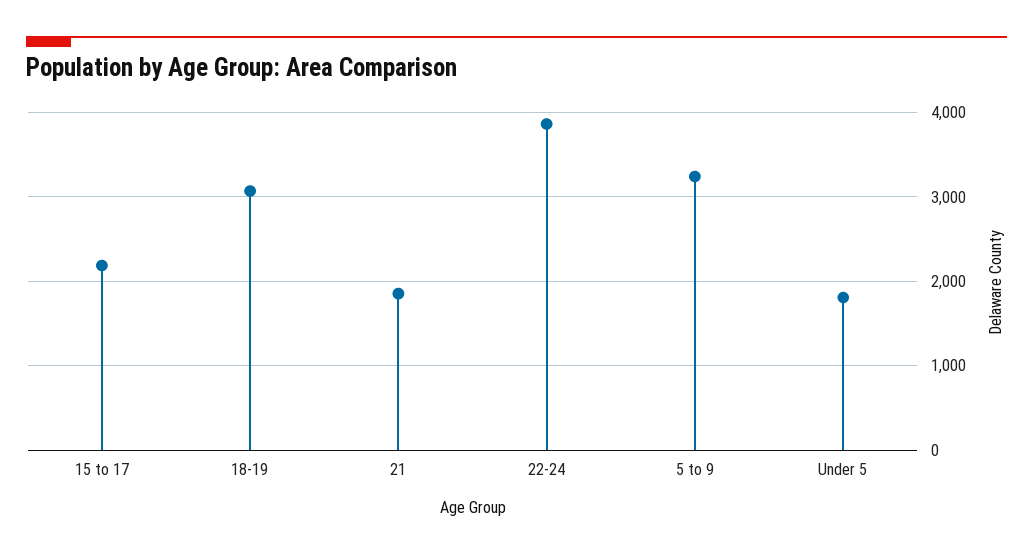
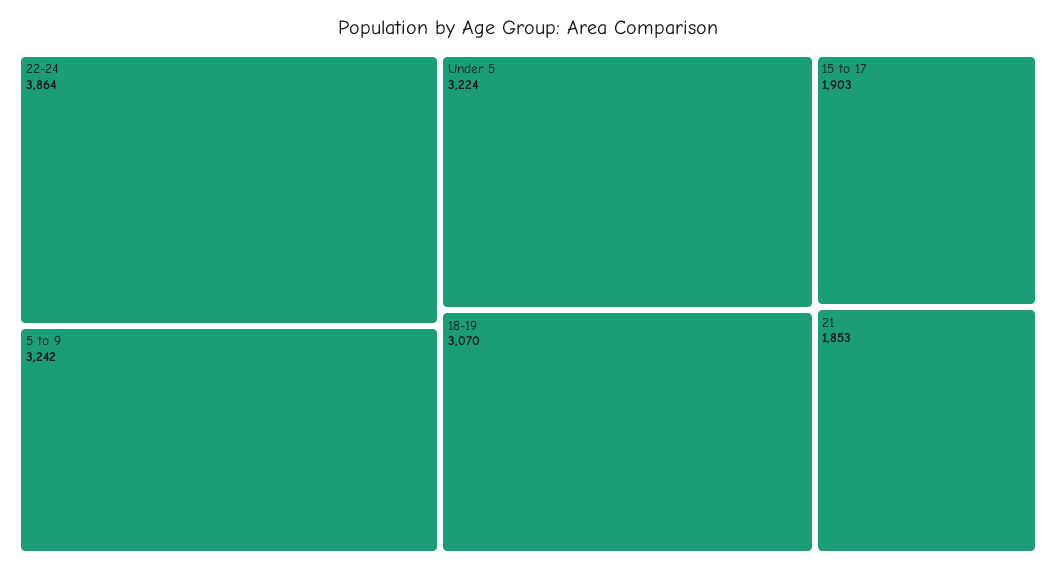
  {
-   "15 to 17": 2200,
+   "15 to 17": 1903,
    "18-19": 3070,
    "21": 1853,
    "22-24": 3864,
    "5 to 9": 3242,
-   "Under 5": 1800
+   "Under 5": 3224
  }

